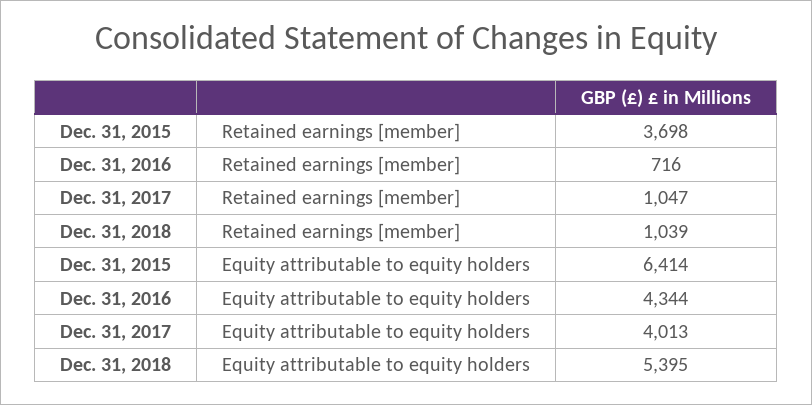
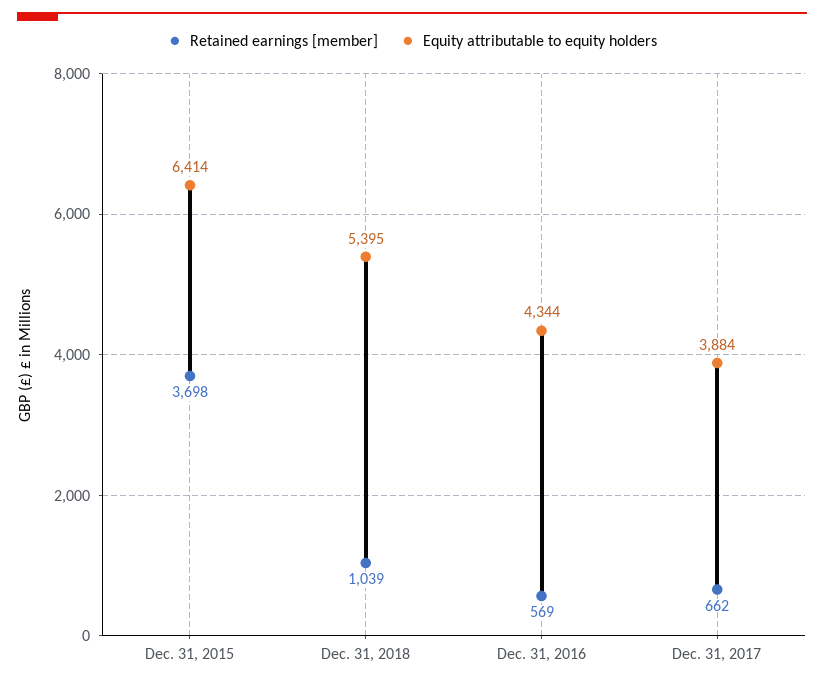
  {
    "Retained earnings [member]": {
      "Dec. 31, 2015": 3698,
-     "Dec. 31, 2016": 716,
+     "Dec. 31, 2016": 569,
-     "Dec. 31, 2017": 1047,
+     "Dec. 31, 2017": 662,
      "Dec. 31, 2018": 1039
    },
    "Equity attributable to equity holders": {
      "Dec. 31, 2015": 6414,
      "Dec. 31, 2016": 4344,
-     "Dec. 31, 2017": 4013,
+     "Dec. 31, 2017": 3884,
      "Dec. 31, 2018": 5395
    }
  }

